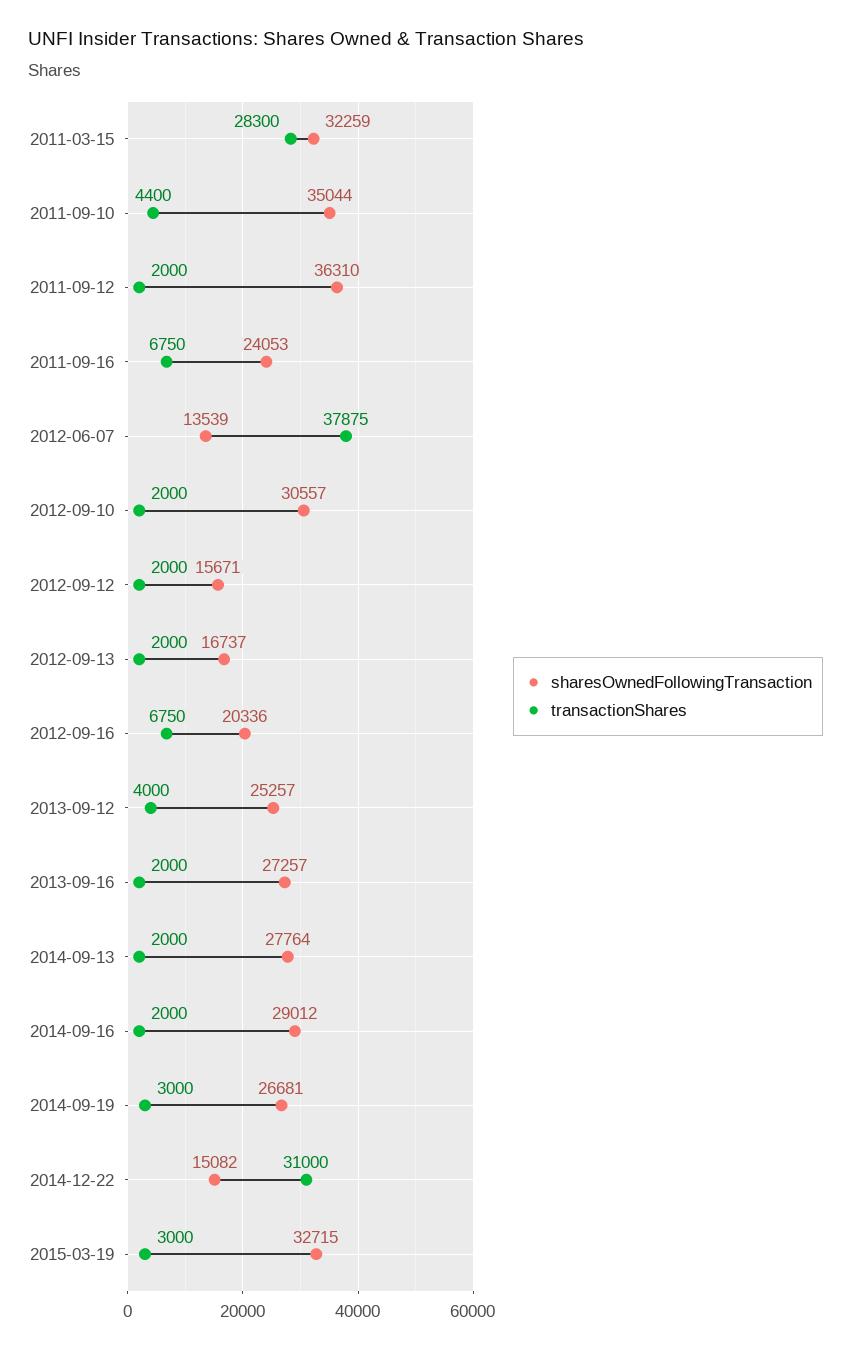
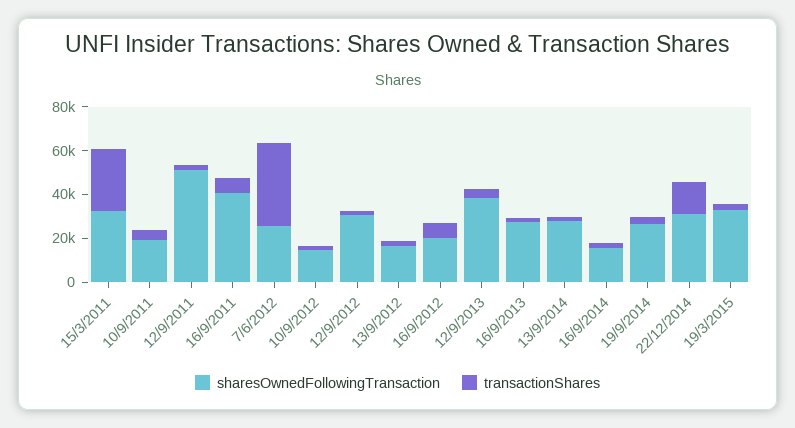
  {
    "sharesOwnedFollowingTransaction": {
      "2011-03-15": 32259,
-     "2011-09-10": 35044,
+     "2011-09-10": 20000,
-     "2011-09-12": 36310,
+     "2011-09-12": 50000,
-     "2011-09-16": 24053,
+     "2011-09-16": 40000,
-     "2012-06-07": 13539,
+     "2012-06-07": 25000,
-     "2012-09-10": 30557,
+     "2012-09-10": 15000,
-     "2012-09-12": 15671,
+     "2012-09-12": 30000,
      "2012-09-13": 16737,
      "2012-09-16": 20336,
-     "2013-09-12": 25257,
+     "2013-09-12": 40000,
      "2013-09-16": 27257,
      "2014-09-13": 27764,
-     "2014-09-16": 29012,
+     "2014-09-16": 15000,
      "2014-09-19": 26681,
-     "2014-12-22": 15082,
+     "2014-12-22": 30000,
      "2015-03-19": 32715
    },
    "transactionShares": {
      "2011-03-15": 28300,
      "2011-09-10": 4400,
      "2011-09-12": 2000,
      "2011-09-16": 6750,
      "2012-06-07": 37875,
      "2012-09-10": 2000,
      "2012-09-12": 2000,
      "2012-09-13": 2000,
      "2012-09-16": 6750,
      "2013-09-12": 4000,
      "2013-09-16": 2000,
      "2014-09-13": 2000,
      "2014-09-16": 2000,
      "2014-09-19": 3000,
-     "2014-12-22": 31000,
+     "2014-12-22": 15000,
      "2015-03-19": 3000
    }
  }

